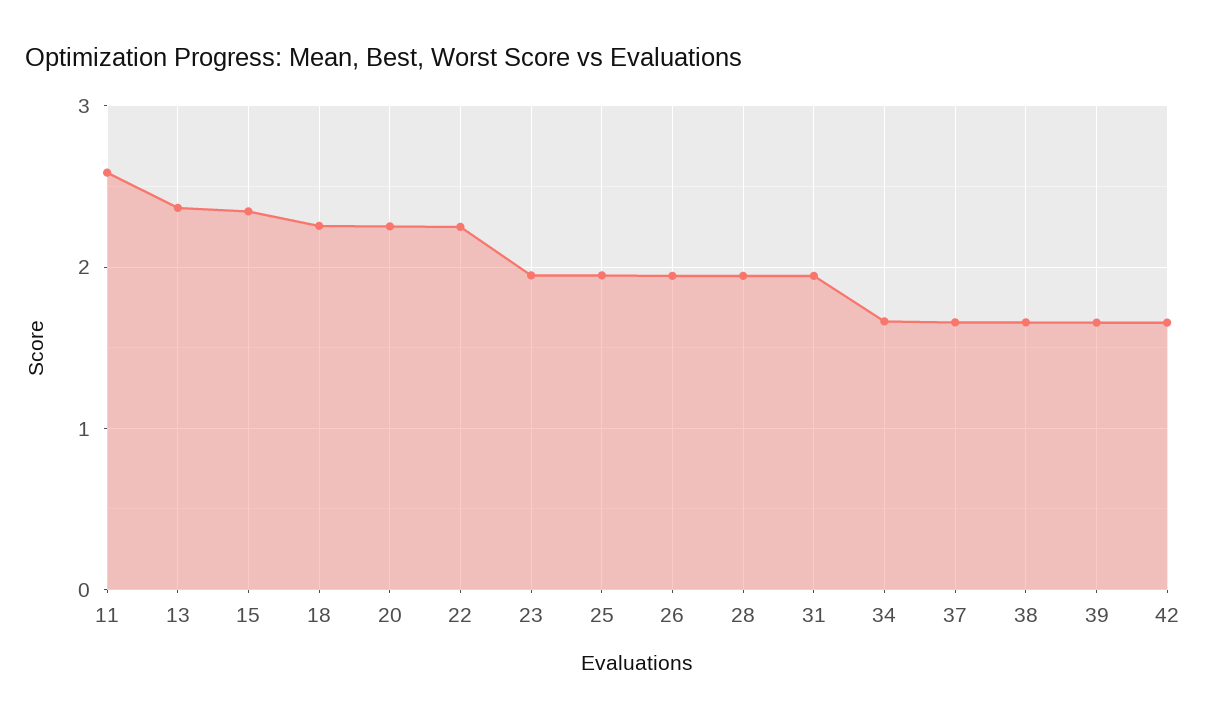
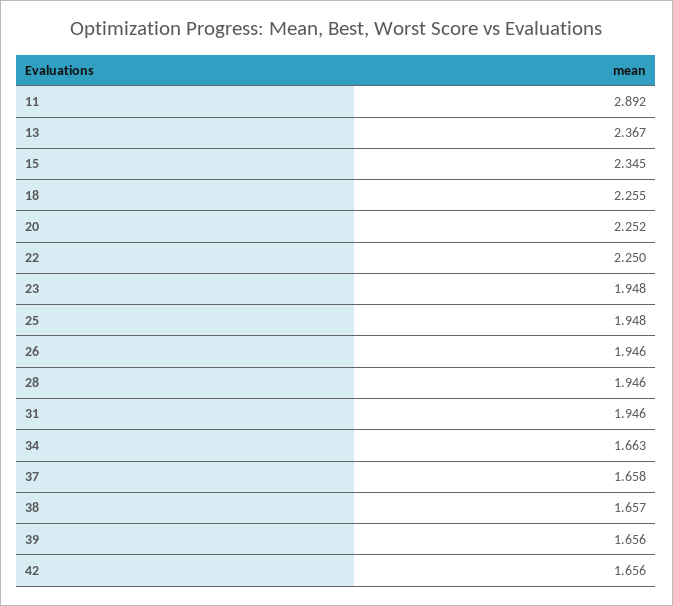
  {
-   "11": 2.6,
+   "11": 2.892,
    "13": 2.367,
    "15": 2.345,
    "18": 2.255,
    "20": 2.252,
    "22": 2.25,
    "23": 1.948,
    "25": 1.948,
    "26": 1.946,
    "28": 1.946,
    "31": 1.946,
    "34": 1.663,
    "37": 1.658,
    "38": 1.657,
    "39": 1.656,
    "42": 1.656
  }

